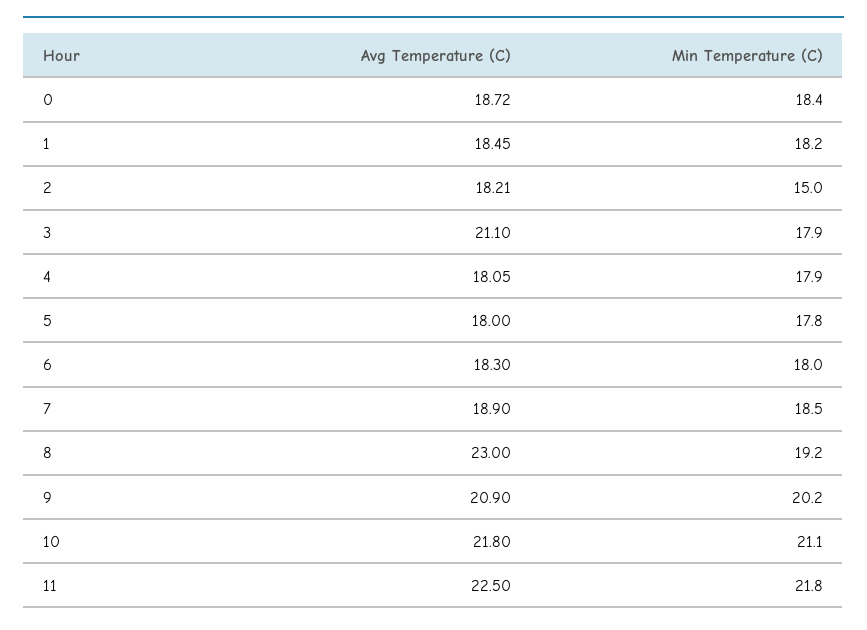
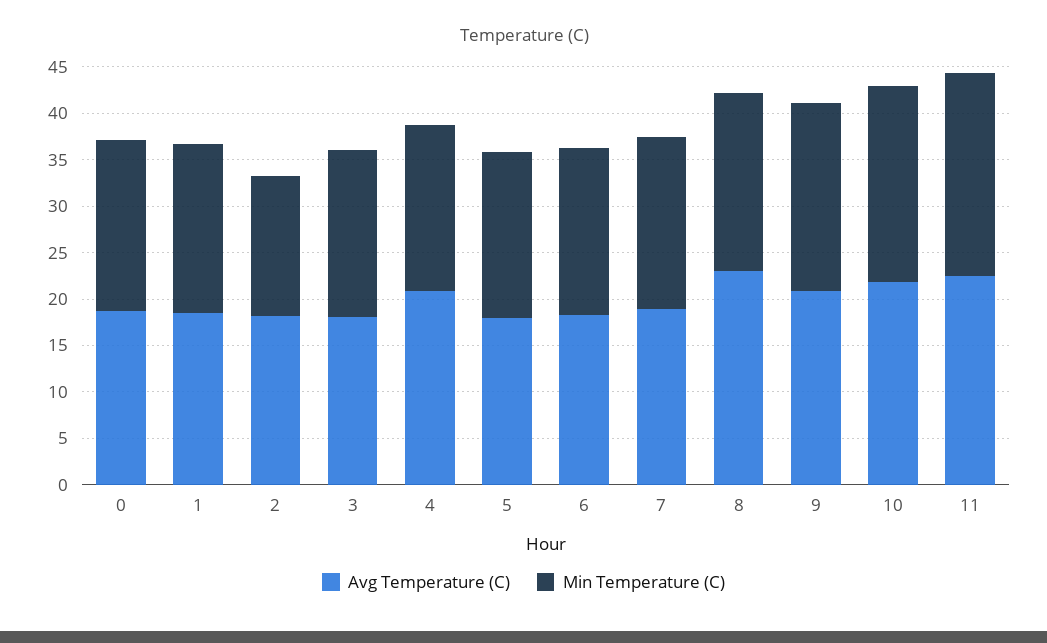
  {
    "Avg Temperature (C)": {
      "0": 18.72,
      "1": 18.45,
      "2": 18.21,
-     "3": 21.1,
+     "3": 18,
-     "4": 18.05,
+     "4": 21,
      "5": 18,
      "6": 18.3,
      "7": 18.9,
      "8": 23,
      "9": 20.9,
      "10": 21.8,
      "11": 22.5
    },
    "Min Temperature (C)": {
      "0": 18.4,
      "1": 18.2,
      "2": 15,
      "3": 17.9,
      "4": 17.9,
      "5": 17.8,
      "6": 18,
      "7": 18.5,
      "8": 19.2,
      "9": 20.2,
      "10": 21.1,
      "11": 21.8
    }
  }

